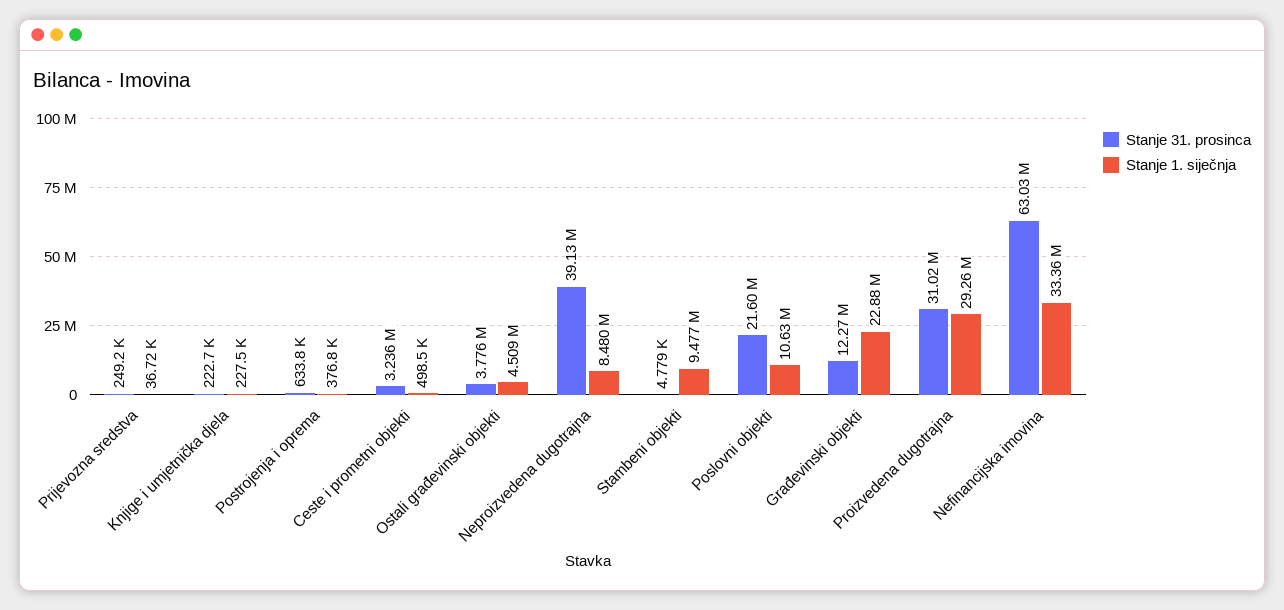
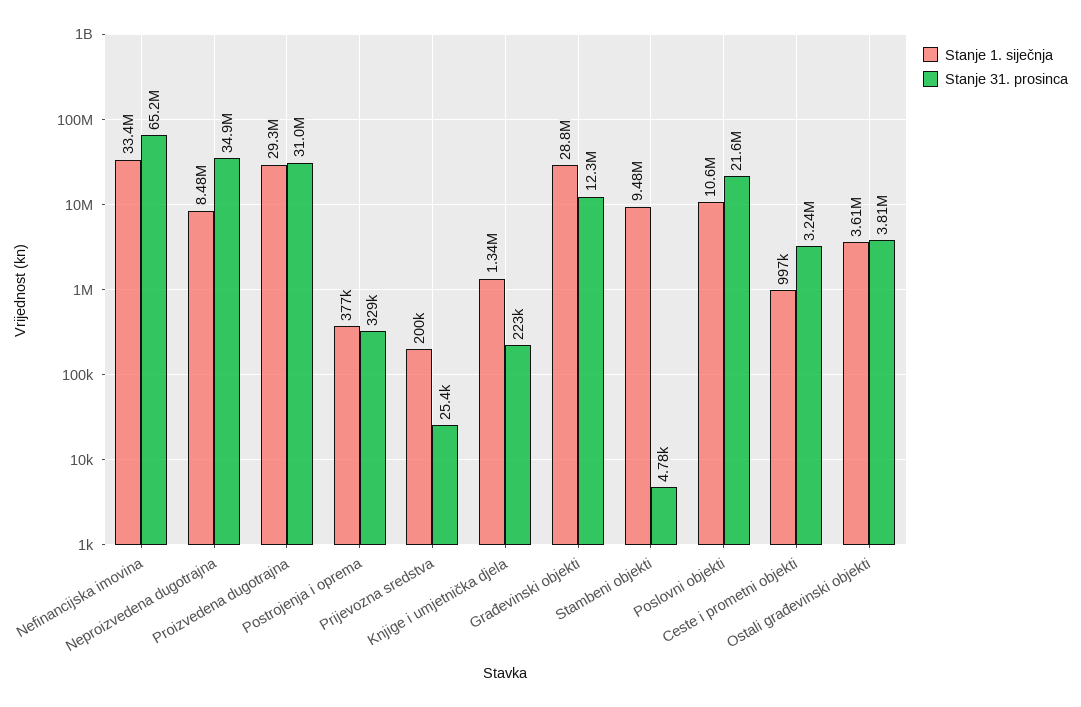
  {
    "Stanje 31. prosinca": {
-     "Prijevozna sredstva": 249200,
+     "Prijevozna sredstva": 25400,
      "Knjige i umjetnička djela": 222700,
-     "Postrojenja i oprema": 633800,
+     "Postrojenja i oprema": 329000,
      "Ceste i prometni objekti": 3236000,
-     "Ostali građevinski objekti": 3776000,
+     "Ostali građevinski objekti": 3810000,
-     "Neproizvedena dugotrajna": 39130000,
+     "Neproizvedena dugotrajna": 34900000,
      "Stambeni objekti": 4779,
      "Poslovni objekti": 21600000,
      "Građevinski objekti": 12270000,
      "Proizvedena dugotrajna": 31020000,
-     "Nefinancijska imovina": 63030000
+     "Nefinancijska imovina": 65200000
    },
    "Stanje 1. siječnja": {
-     "Prijevozna sredstva": 36720,
+     "Prijevozna sredstva": 200000,
-     "Knjige i umjetnička djela": 227500,
+     "Knjige i umjetnička djela": 1340000,
      "Postrojenja i oprema": 376800,
-     "Ceste i prometni objekti": 498500,
+     "Ceste i prometni objekti": 997000,
-     "Ostali građevinski objekti": 4509000,
+     "Ostali građevinski objekti": 3610000,
      "Neproizvedena dugotrajna": 8480000,
      "Stambeni objekti": 9477000,
      "Poslovni objekti": 10630000,
-     "Građevinski objekti": 22880000,
+     "Građevinski objekti": 28800000,
      "Proizvedena dugotrajna": 29260000,
      "Nefinancijska imovina": 33360000
    }
  }

